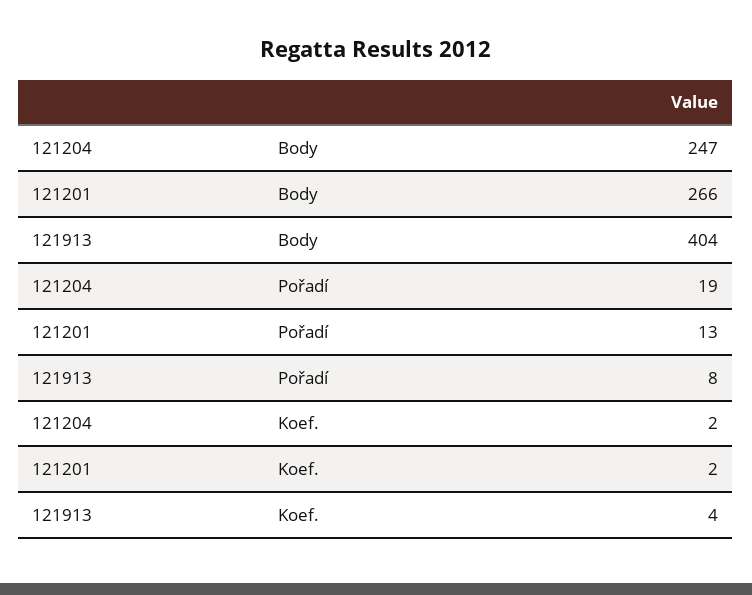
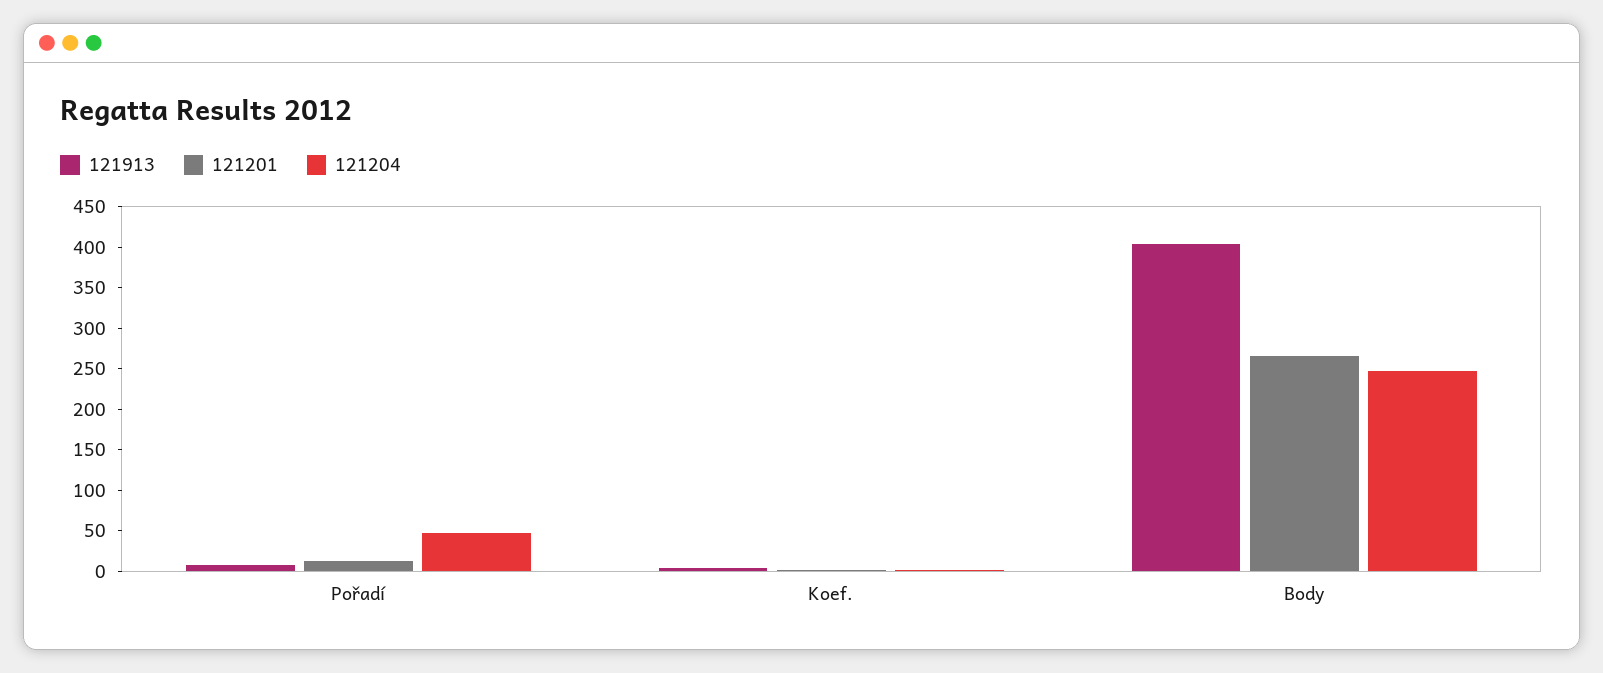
  {
    "121204": {
      "Body": 247,
-     "Pořadí": 19,
+     "Pořadí": 50,
      "Koef.": 2
    },
    "121201": {
      "Body": 266,
      "Pořadí": 13,
      "Koef.": 2
    },
    "121913": {
      "Body": 404,
      "Pořadí": 8,
      "Koef.": 4
    }
  }

